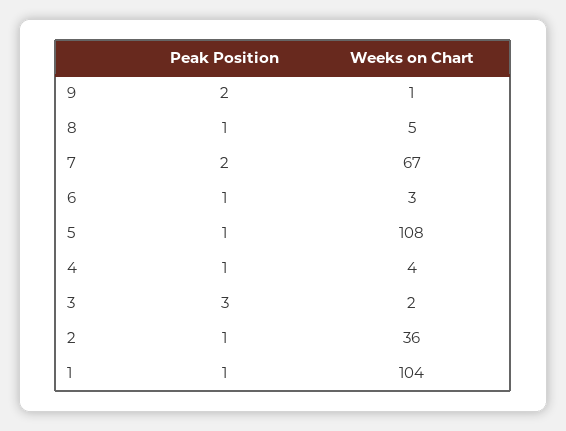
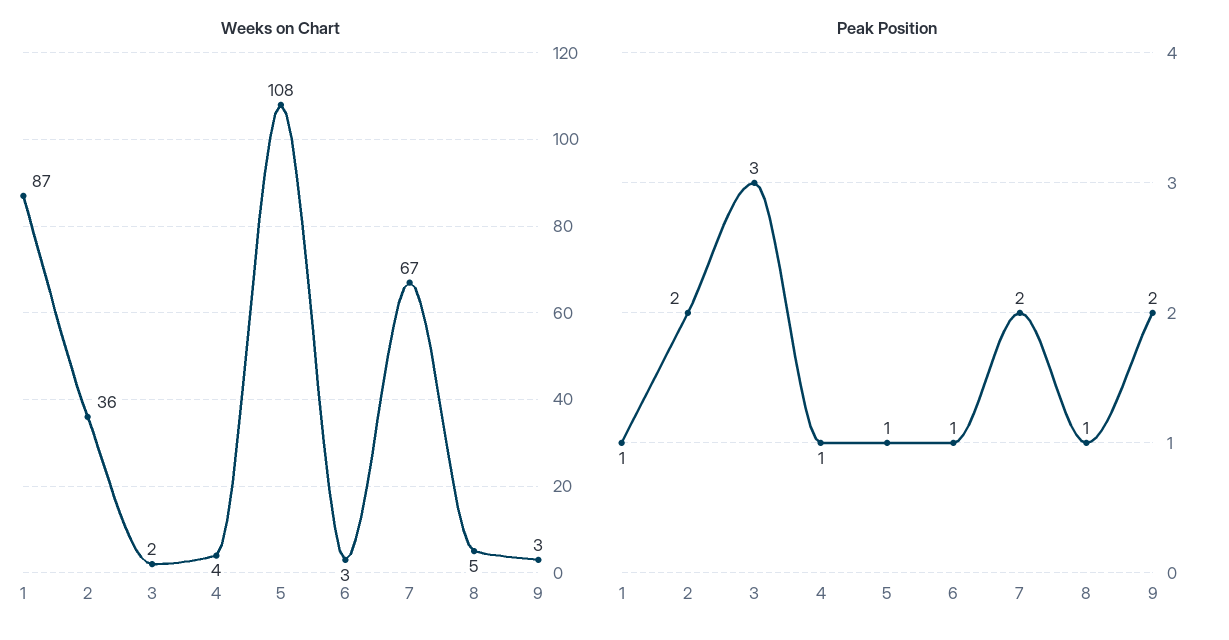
  {
    "Peak Position": {
      "9": 2,
      "8": 1,
      "7": 2,
      "6": 1,
      "5": 1,
      "4": 1,
      "3": 3,
-     "2": 1,
+     "2": 2,
      "1": 1
    },
    "Weeks on Chart": {
-     "9": 1,
+     "9": 3,
      "8": 5,
      "7": 67,
      "6": 3,
      "5": 108,
      "4": 4,
      "3": 2,
      "2": 36,
-     "1": 104
+     "1": 87
    }
  }

